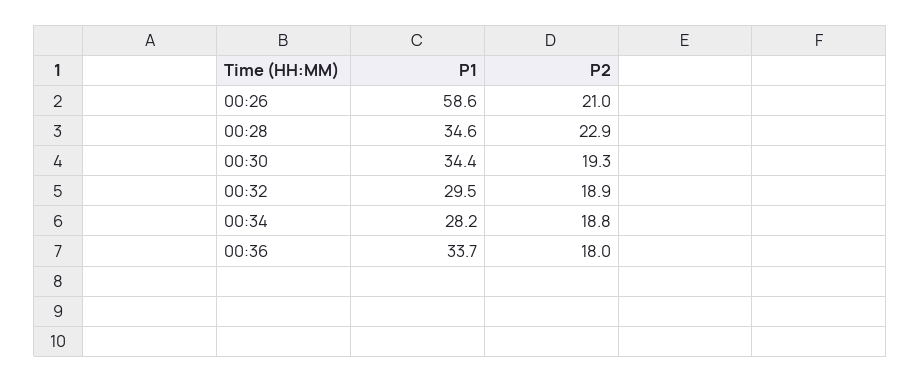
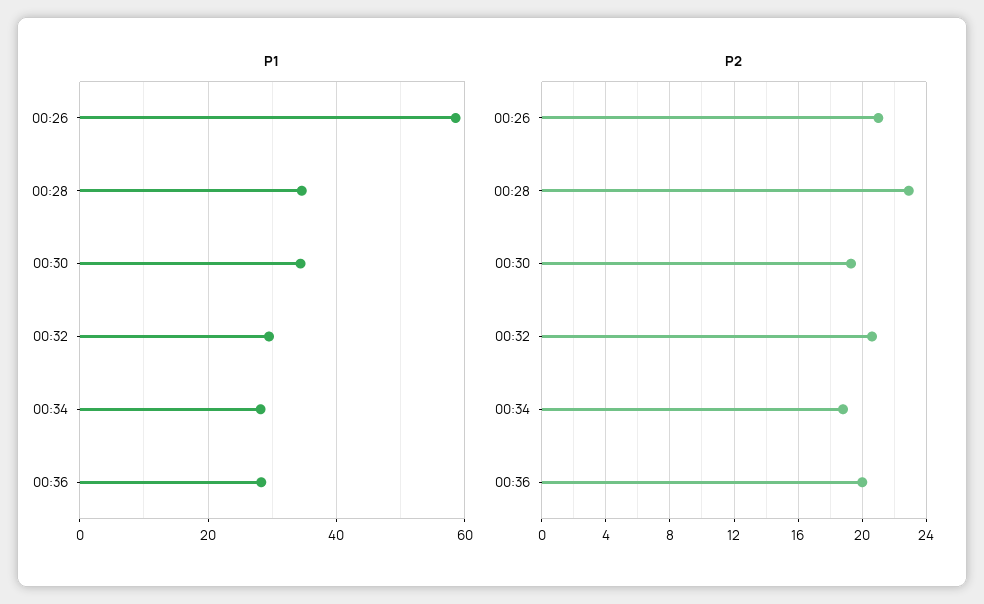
  {
    "P1": {
      "00:26": 58.6,
      "00:28": 34.6,
      "00:30": 34.4,
      "00:32": 29.5,
      "00:34": 28.2,
-     "00:36": 33.7
+     "00:36": 28
    },
    "P2": {
      "00:26": 21,
      "00:28": 22.9,
      "00:30": 19.3,
-     "00:32": 18.9,
+     "00:32": 20.5,
      "00:34": 18.8,
-     "00:36": 18
+     "00:36": 20
    }
  }

